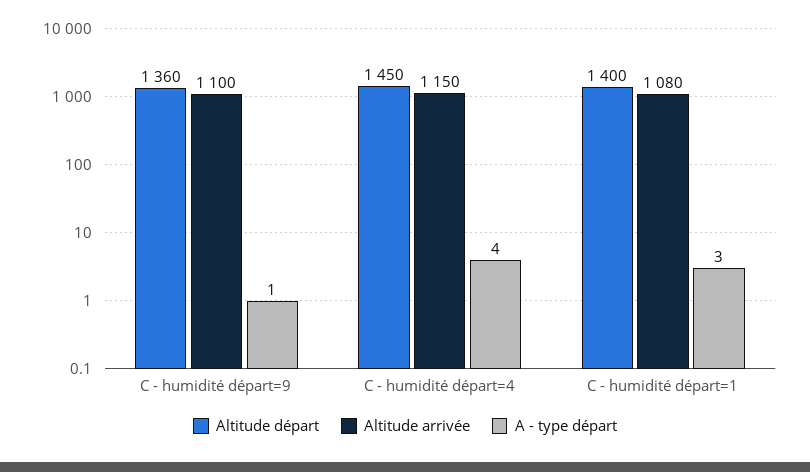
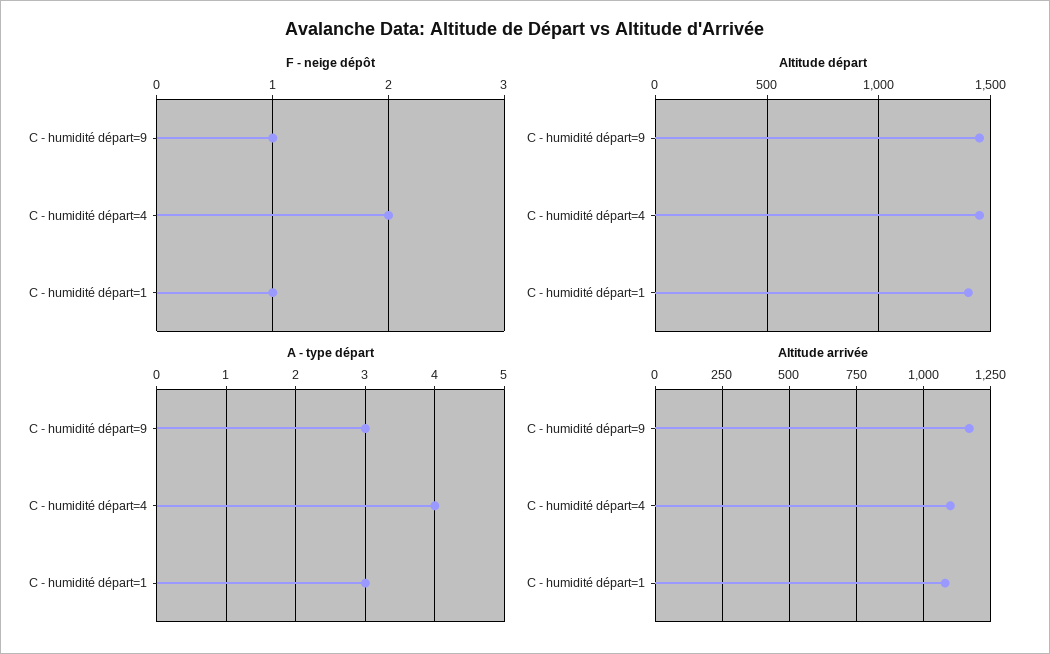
  {
    "Altitude départ": {
-     "C - humidité départ=9": 1360,
+     "C - humidité départ=9": 1450,
      "C - humidité départ=4": 1450,
      "C - humidité départ=1": 1400
    },
    "Altitude arrivée": {
-     "C - humidité départ=9": 1100,
+     "C - humidité départ=9": 1175,
-     "C - humidité départ=4": 1150,
+     "C - humidité départ=4": 1100,
      "C - humidité départ=1": 1080
    },
    "A - type départ": {
-     "C - humidité départ=9": 1,
+     "C - humidité départ=9": 3,
      "C - humidité départ=4": 4,
      "C - humidité départ=1": 3
-   }
+   },
+   "F - neige dépôt": {
+     "C - humidité départ=9": 1,
+     "C - humidité départ=4": 2,
+     "C - humidité départ=1": 1
+   }
  }

